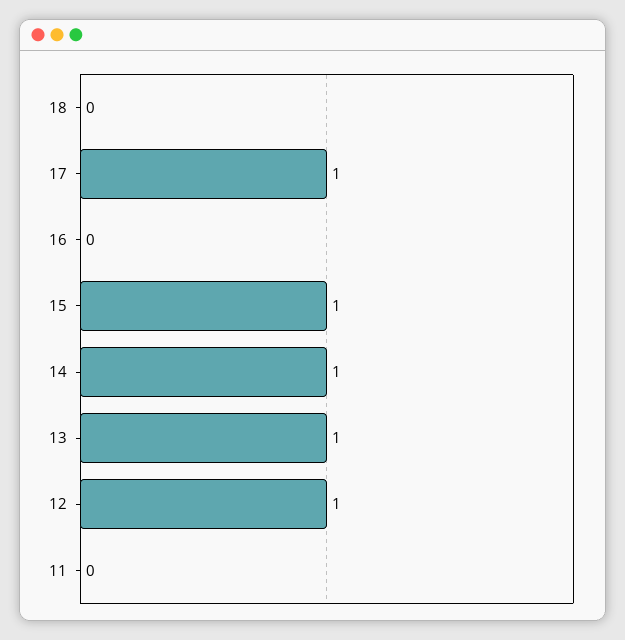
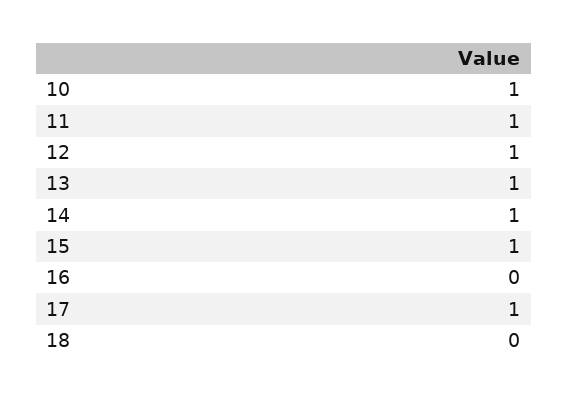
  {
    "18": 0,
    "17": 1,
    "16": 0,
    "15": 1,
    "14": 1,
    "13": 1,
    "12": 1,
-   "11": 0
+   "11": 1,
+   "10": 1
  }

